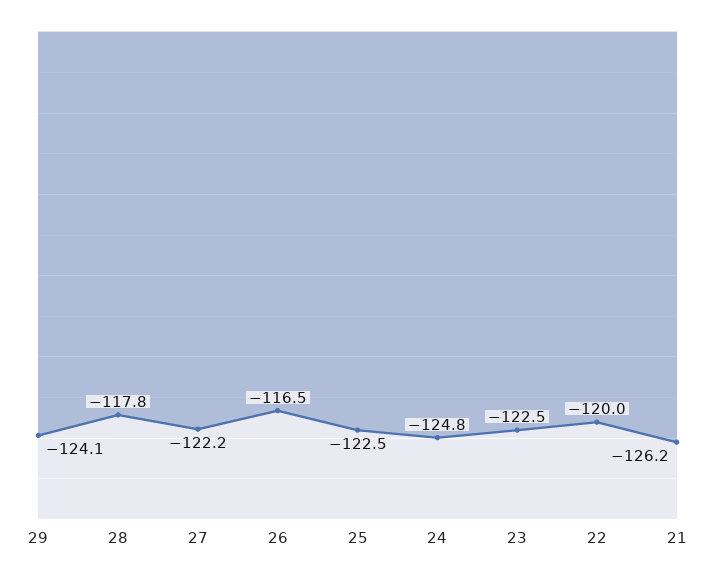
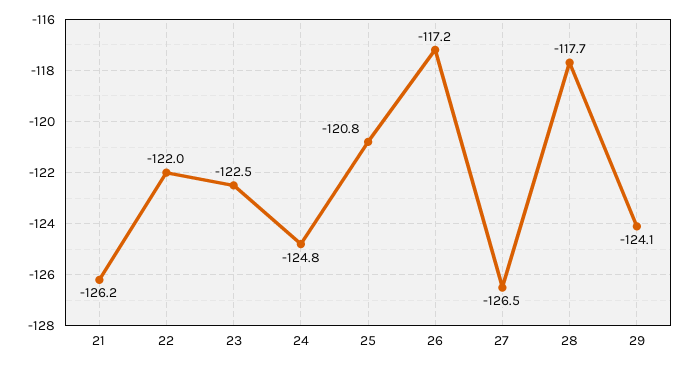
  {
    "29": -124.1,
-   "28": -117.8,
+   "28": -117.7,
-   "27": -122.2,
+   "27": -126.5,
-   "26": -116.5,
+   "26": -117.2,
-   "25": -122.5,
+   "25": -120.8,
    "24": -124.8,
    "23": -122.5,
-   "22": -120,
+   "22": -122,
    "21": -126.2
  }

